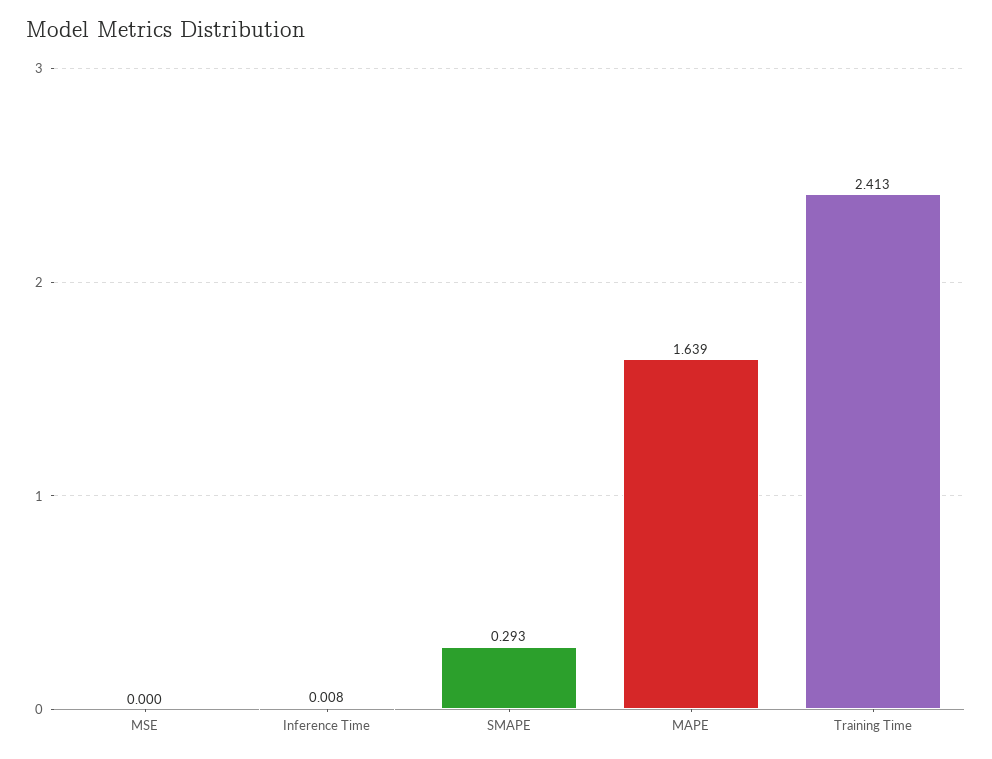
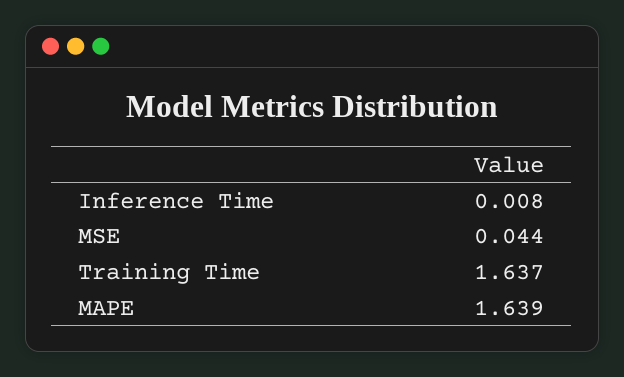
  {
-   "MSE": 0,
+   "MSE": 0.044,
    "Inference Time": 0.008,
-   "SMAPE": 0.293,
    "MAPE": 1.639,
-   "Training Time": 2.413
+   "Training Time": 1.637
  }

